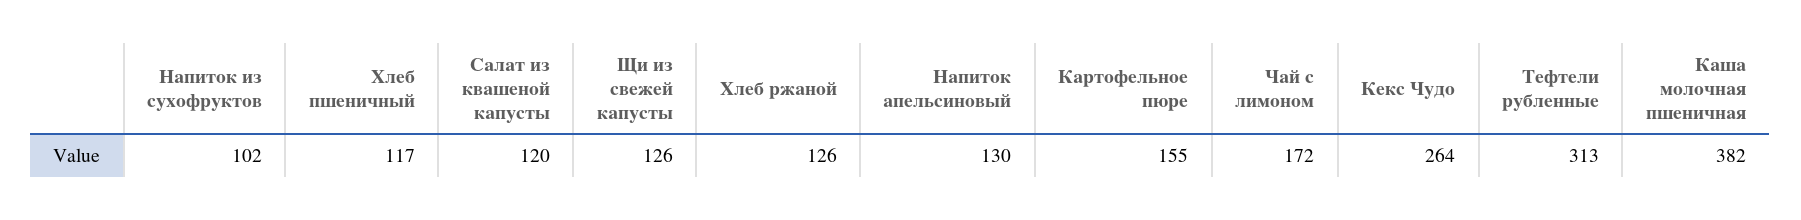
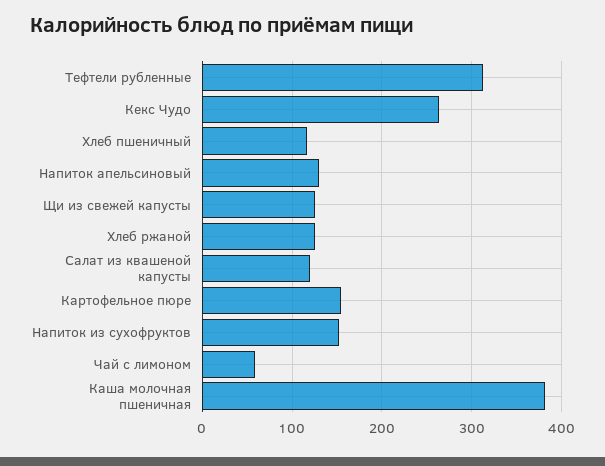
  {
-   "Напиток из сухофруктов": 102,
+   "Напиток из сухофруктов": 150,
    "Хлеб пшеничный": 117,
    "Салат из квашеной капусты": 120,
    "Щи из свежей капусты": 126,
    "Хлеб ржаной": 126,
    "Напиток апельсиновый": 130,
    "Картофельное пюре": 155,
-   "Чай с лимоном": 172,
+   "Чай с лимоном": 60,
    "Кекс Чудо": 264,
    "Тефтели рубленные": 313,
    "Каша молочная пшеничная": 382
  }

